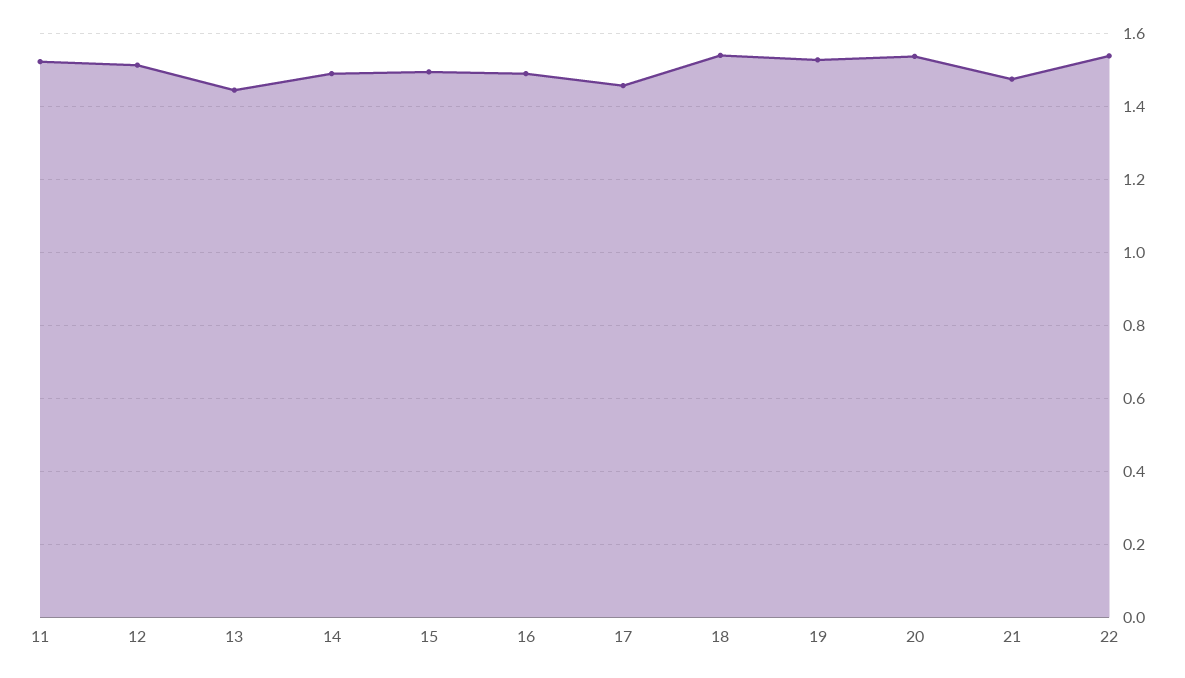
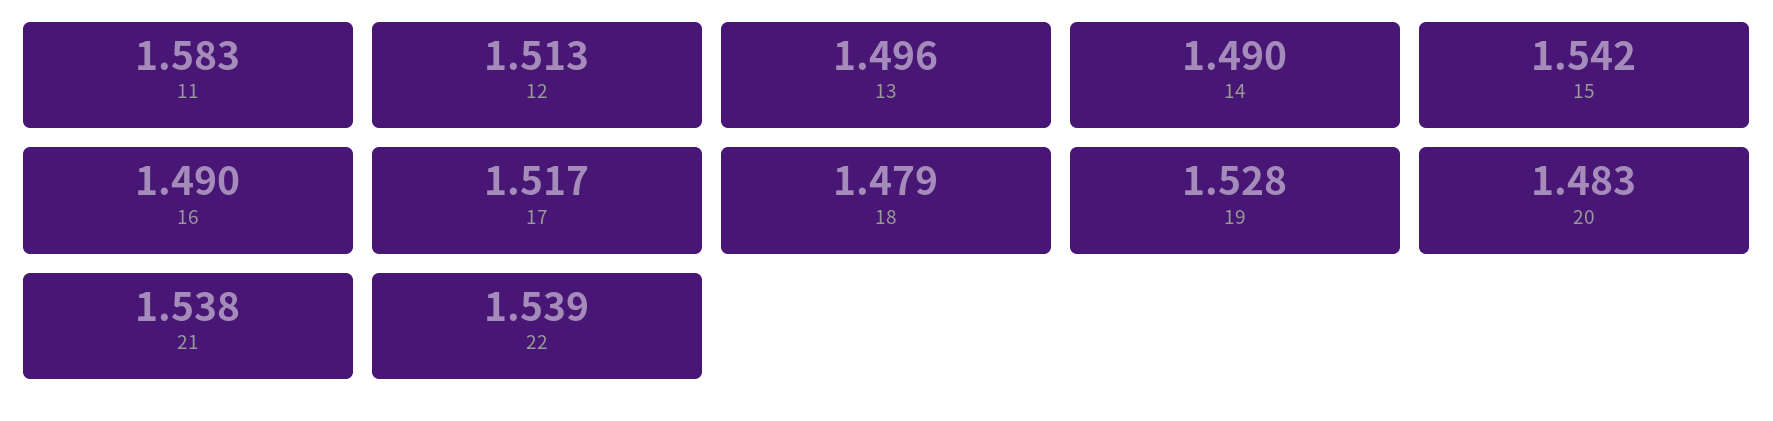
  {
-   "11": 1.52,
+   "11": 1.583,
    "12": 1.513,
-   "13": 1.44,
+   "13": 1.496,
    "14": 1.49,
-   "15": 1.5,
+   "15": 1.542,
    "16": 1.49,
-   "17": 1.46,
+   "17": 1.517,
-   "18": 1.54,
+   "18": 1.479,
    "19": 1.528,
-   "20": 1.54,
+   "20": 1.483,
-   "21": 1.48,
+   "21": 1.538,
    "22": 1.539
  }

